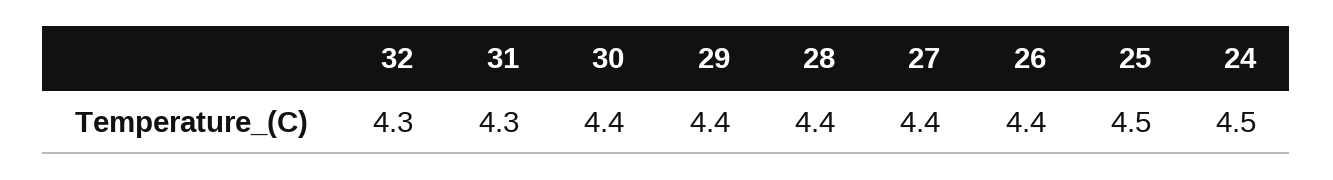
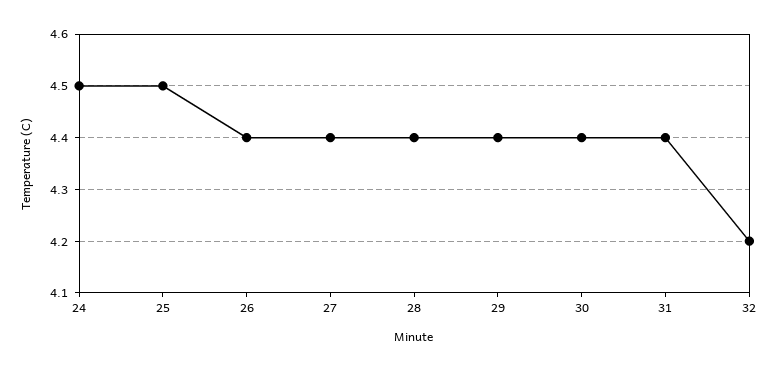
  {
-   "32": 4.3,
+   "32": 4.2,
-   "31": 4.3,
+   "31": 4.4,
    "30": 4.4,
    "29": 4.4,
    "28": 4.4,
    "27": 4.4,
    "26": 4.4,
    "25": 4.5,
    "24": 4.5
  }

